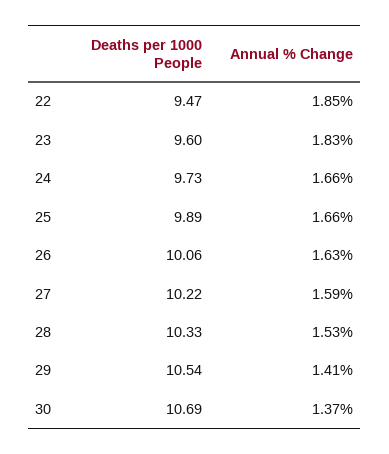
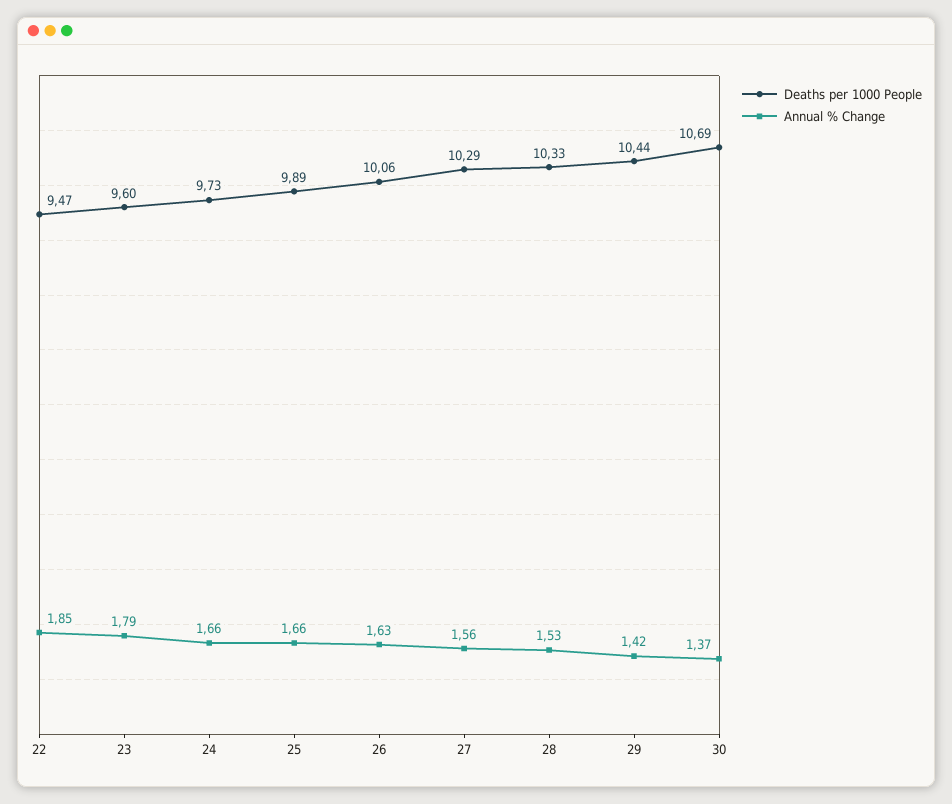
  {
    "Deaths per 1000 People": {
      "22": 9.47,
      "23": 9.6,
      "24": 9.73,
      "25": 9.89,
      "26": 10.06,
-     "27": 10.22,
+     "27": 10.29,
      "28": 10.33,
-     "29": 10.54,
+     "29": 10.44,
      "30": 10.69
    },
    "Annual % Change": {
      "22": 1.85,
-     "23": 1.83,
+     "23": 1.79,
      "24": 1.66,
      "25": 1.66,
      "26": 1.63,
-     "27": 1.59,
+     "27": 1.56,
      "28": 1.53,
-     "29": 1.41,
+     "29": 1.42,
      "30": 1.37
    }
  }

